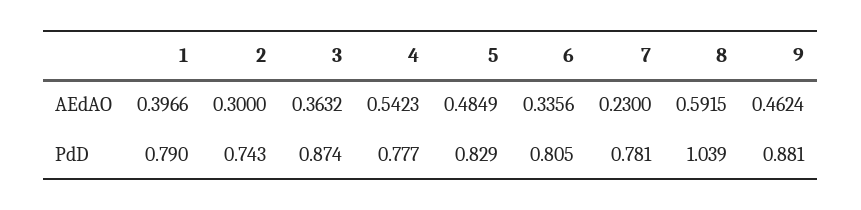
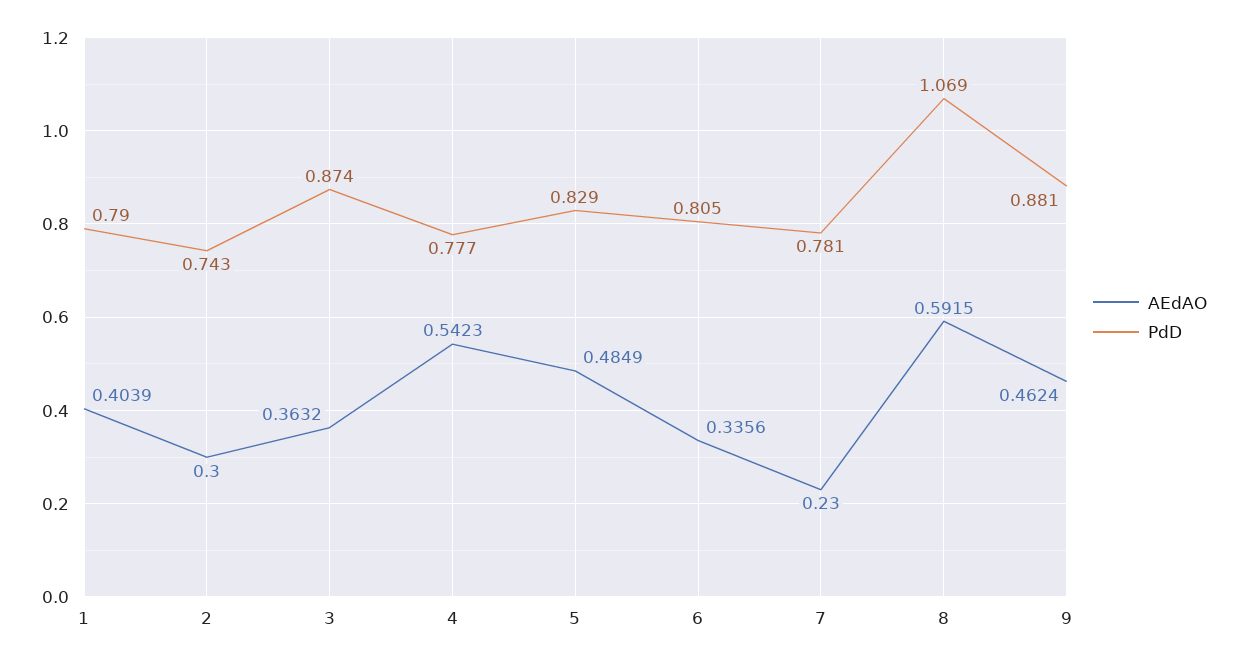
  {
    "AEdAO": {
-     "1": 0.3966,
+     "1": 0.4039,
      "2": 0.3,
      "3": 0.3632,
      "4": 0.5423,
      "5": 0.4849,
      "6": 0.3356,
      "7": 0.23,
      "8": 0.5915,
      "9": 0.4624
    },
    "PdD": {
      "1": 0.79,
      "2": 0.743,
      "3": 0.874,
      "4": 0.777,
      "5": 0.829,
      "6": 0.805,
      "7": 0.781,
-     "8": 1.039,
+     "8": 1.069,
      "9": 0.881
    }
  }

